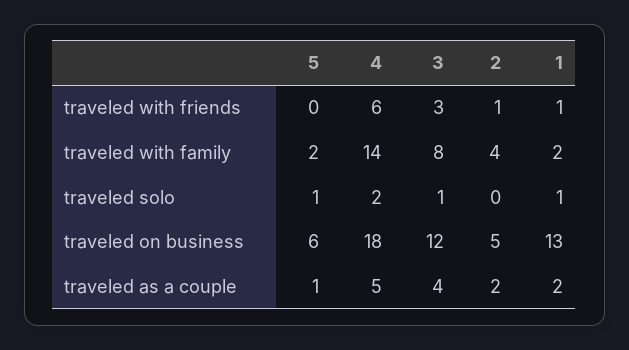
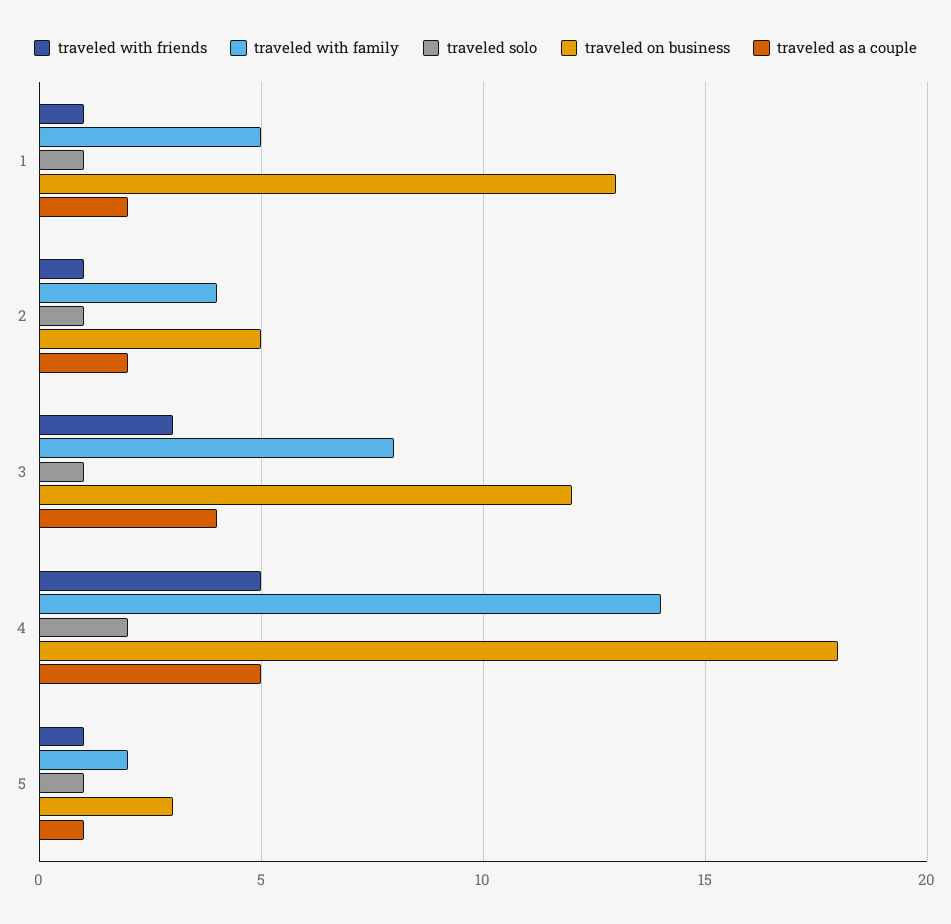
  {
    "traveled with friends": {
-     "5": 0,
+     "5": 1,
-     "4": 6,
+     "4": 5,
      "3": 3,
      "2": 1,
      "1": 1
    },
    "traveled with family": {
      "5": 2,
      "4": 14,
      "3": 8,
      "2": 4,
-     "1": 2
+     "1": 5
    },
    "traveled solo": {
      "5": 1,
      "4": 2,
      "3": 1,
-     "2": 0,
+     "2": 1,
      "1": 1
    },
    "traveled on business": {
-     "5": 6,
+     "5": 3,
      "4": 18,
      "3": 12,
      "2": 5,
      "1": 13
    },
    "traveled as a couple": {
      "5": 1,
      "4": 5,
      "3": 4,
      "2": 2,
      "1": 2
    }
  }

